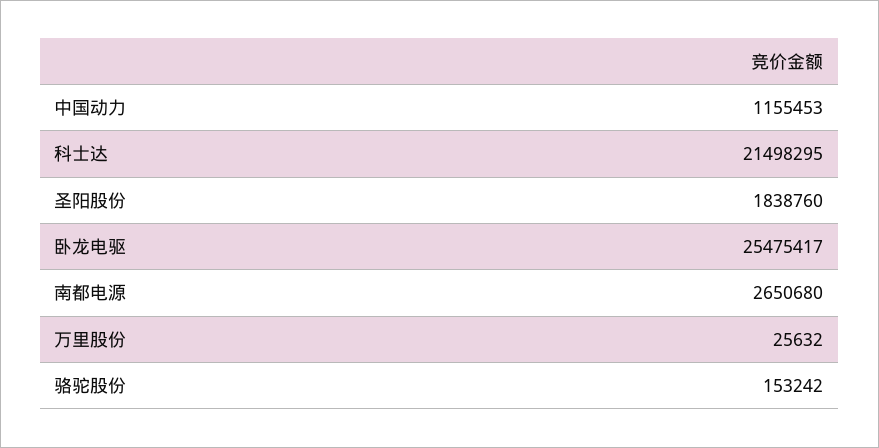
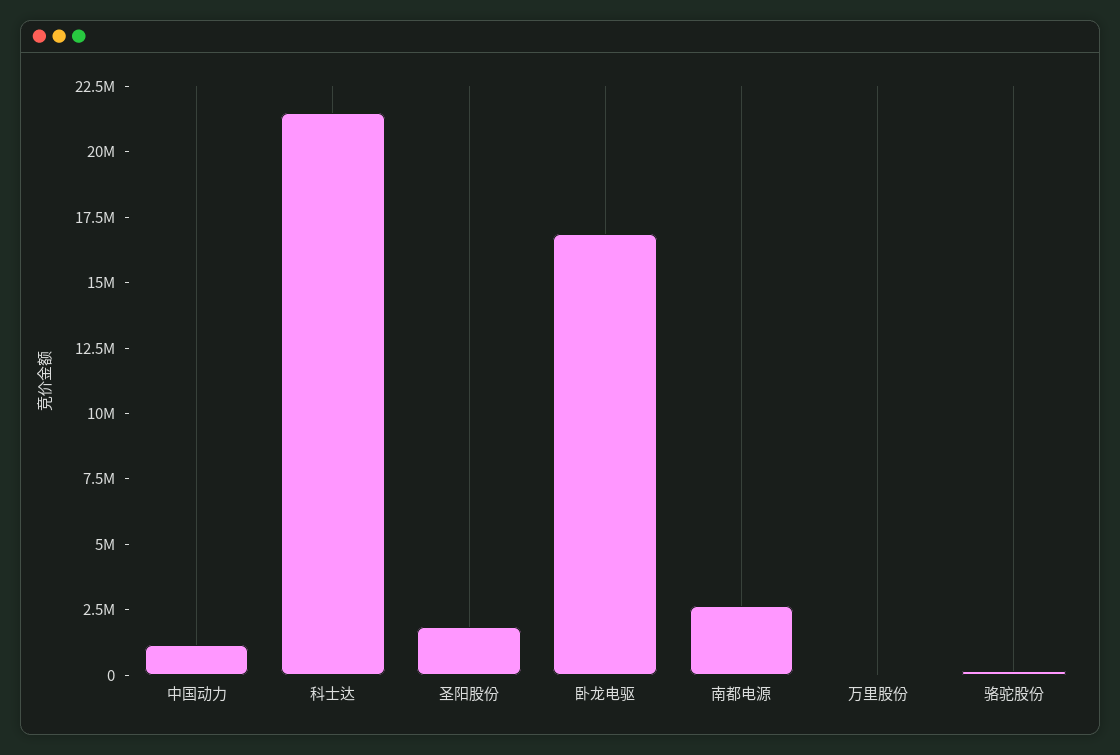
  {
    "中国动力": 1155453,
    "科士达": 21498295,
    "圣阳股份": 1838760,
-   "卧龙电驱": 25475417,
+   "卧龙电驱": 17000000,
    "南都电源": 2650680,
    "万里股份": 25632,
    "骆驼股份": 153242
  }

